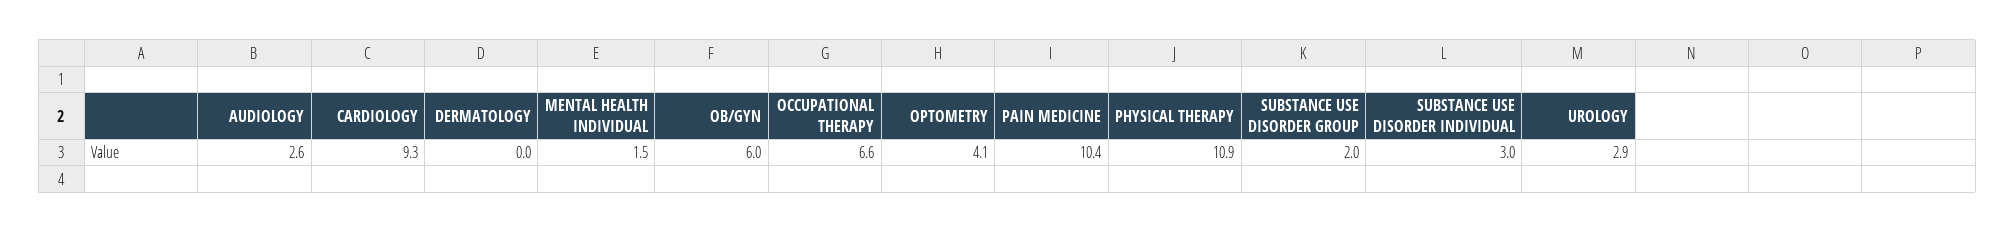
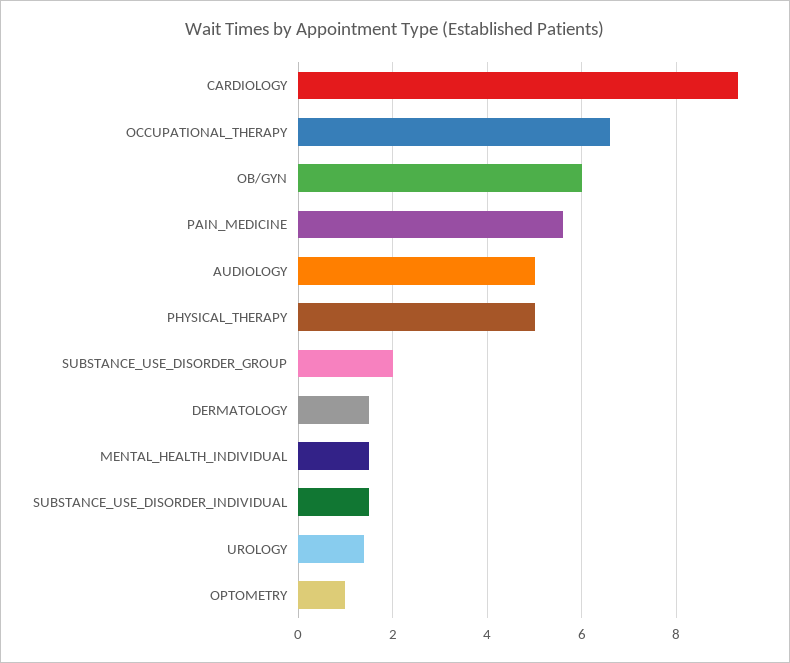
  {
-   "AUDIOLOGY": 2.6,
+   "AUDIOLOGY": 5,
    "CARDIOLOGY": 9.3,
-   "DERMATOLOGY": 0,
+   "DERMATOLOGY": 1.5,
    "MENTAL HEALTH INDIVIDUAL": 1.5,
    "OB/GYN": 6,
    "OCCUPATIONAL THERAPY": 6.6,
-   "OPTOMETRY": 4.1,
+   "OPTOMETRY": 1,
-   "PAIN MEDICINE": 10.4,
+   "PAIN MEDICINE": 5.5,
-   "PHYSICAL THERAPY": 10.9,
+   "PHYSICAL THERAPY": 5,
    "SUBSTANCE USE DISORDER GROUP": 2,
-   "SUBSTANCE USE DISORDER INDIVIDUAL": 3,
+   "SUBSTANCE USE DISORDER INDIVIDUAL": 1.5,
-   "UROLOGY": 2.9
+   "UROLOGY": 1.5
  }

